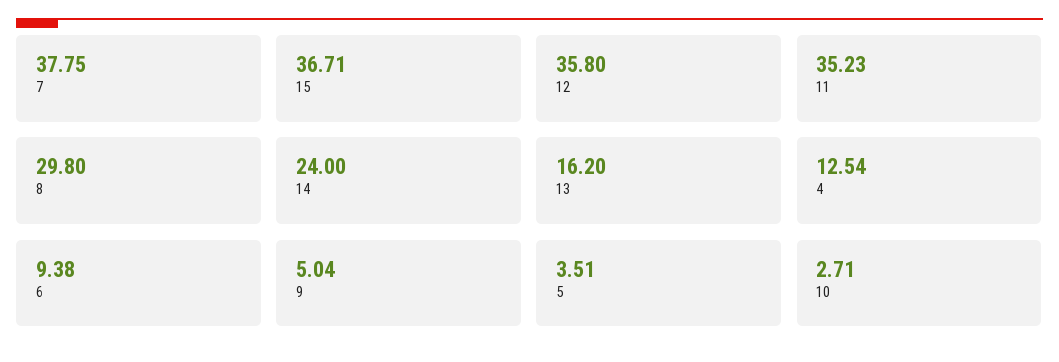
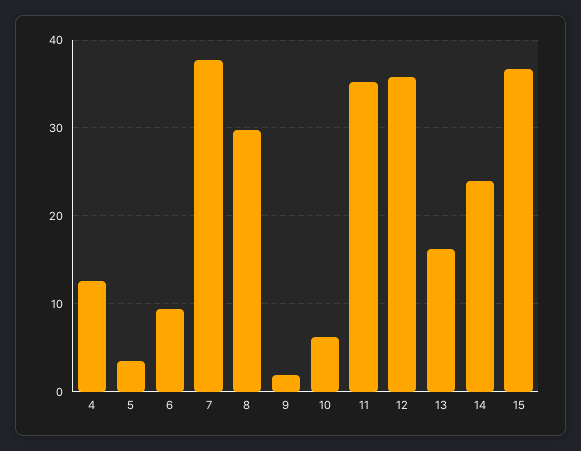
  {
    "7": 37.75,
    "15": 36.71,
    "12": 35.8,
    "11": 35.23,
    "8": 29.8,
    "14": 24,
    "13": 16.2,
    "4": 12.54,
    "6": 9.38,
-   "9": 5.04,
+   "9": 2,
    "5": 3.51,
-   "10": 2.71
+   "10": 6
  }

